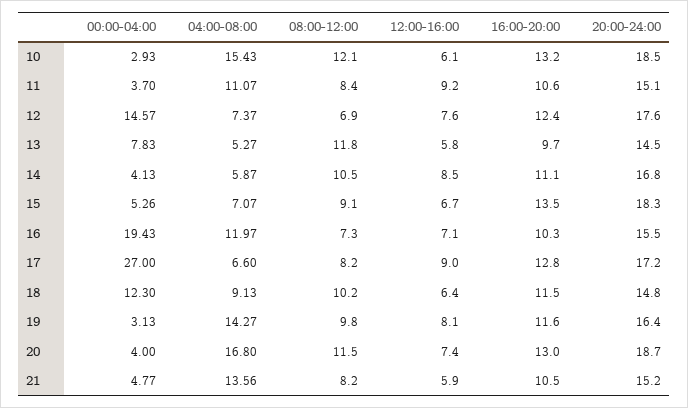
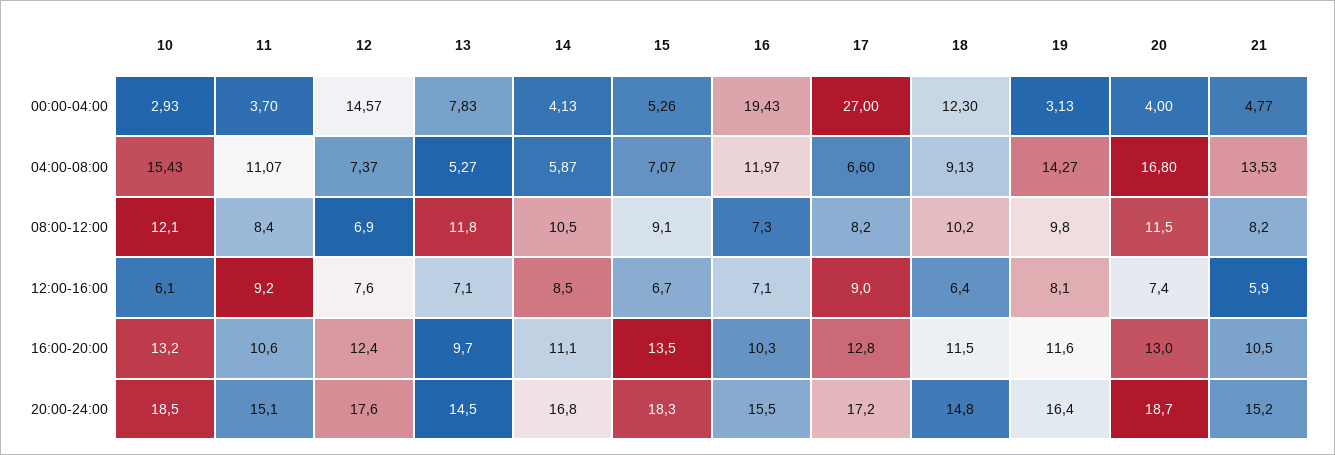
  {
    "00:00-04:00": {
      "10": 2.93,
      "11": 3.7,
      "12": 14.57,
      "13": 7.83,
      "14": 4.13,
      "15": 5.26,
      "16": 19.43,
      "17": 27,
      "18": 12.3,
      "19": 3.13,
      "20": 4,
      "21": 4.77
    },
    "04:00-08:00": {
      "10": 15.43,
      "11": 11.07,
      "12": 7.37,
      "13": 5.27,
      "14": 5.87,
      "15": 7.07,
      "16": 11.97,
      "17": 6.6,
      "18": 9.13,
      "19": 14.27,
      "20": 16.8,
-     "21": 13.56
+     "21": 13.53
    },
    "08:00-12:00": {
      "10": 12.1,
      "11": 8.4,
      "12": 6.9,
      "13": 11.8,
      "14": 10.5,
      "15": 9.1,
      "16": 7.3,
      "17": 8.2,
      "18": 10.2,
      "19": 9.8,
      "20": 11.5,
      "21": 8.2
    },
    "12:00-16:00": {
      "10": 6.1,
      "11": 9.2,
      "12": 7.6,
-     "13": 5.8,
+     "13": 7.1,
      "14": 8.5,
      "15": 6.7,
      "16": 7.1,
      "17": 9,
      "18": 6.4,
      "19": 8.1,
      "20": 7.4,
      "21": 5.9
    },
    "16:00-20:00": {
      "10": 13.2,
      "11": 10.6,
      "12": 12.4,
      "13": 9.7,
      "14": 11.1,
      "15": 13.5,
      "16": 10.3,
      "17": 12.8,
      "18": 11.5,
      "19": 11.6,
      "20": 13,
      "21": 10.5
    },
    "20:00-24:00": {
      "10": 18.5,
      "11": 15.1,
      "12": 17.6,
      "13": 14.5,
      "14": 16.8,
      "15": 18.3,
      "16": 15.5,
      "17": 17.2,
      "18": 14.8,
      "19": 16.4,
      "20": 18.7,
      "21": 15.2
    }
  }

